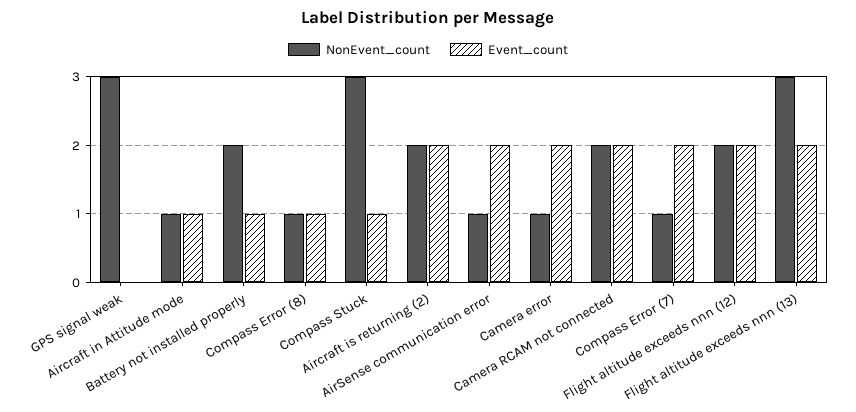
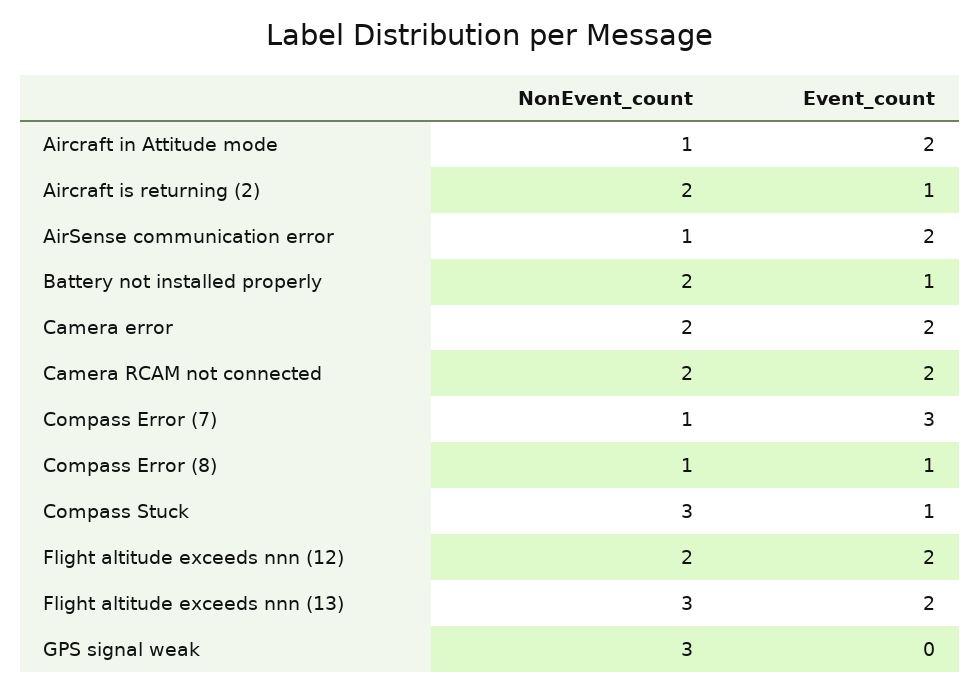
  {
    "NonEvent_count": {
      "GPS signal weak": 3,
      "Aircraft in Attitude mode": 1,
      "Battery not installed properly": 2,
      "Compass Error (8)": 1,
      "Compass Stuck": 3,
      "Aircraft is returning (2)": 2,
      "AirSense communication error": 1,
-     "Camera error": 1,
+     "Camera error": 2,
      "Camera RCAM not connected": 2,
      "Compass Error (7)": 1,
      "Flight altitude exceeds nnn (12)": 2,
      "Flight altitude exceeds nnn (13)": 3
    },
    "Event_count": {
      "GPS signal weak": 0,
-     "Aircraft in Attitude mode": 1,
+     "Aircraft in Attitude mode": 2,
      "Battery not installed properly": 1,
      "Compass Error (8)": 1,
      "Compass Stuck": 1,
-     "Aircraft is returning (2)": 2,
+     "Aircraft is returning (2)": 1,
      "AirSense communication error": 2,
      "Camera error": 2,
      "Camera RCAM not connected": 2,
-     "Compass Error (7)": 2,
+     "Compass Error (7)": 3,
      "Flight altitude exceeds nnn (12)": 2,
      "Flight altitude exceeds nnn (13)": 2
    }
  }

